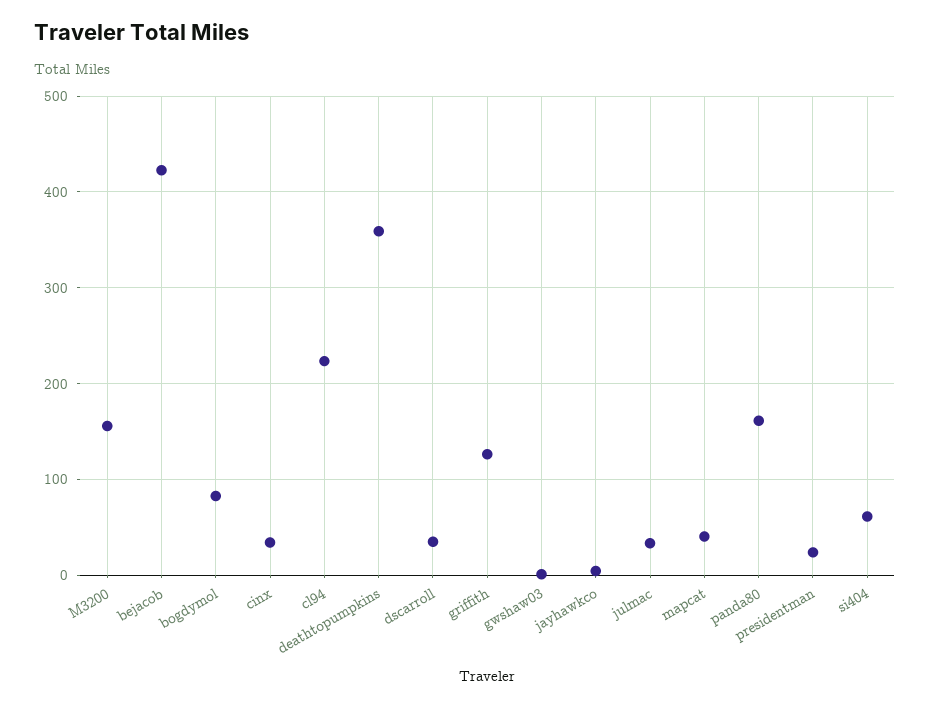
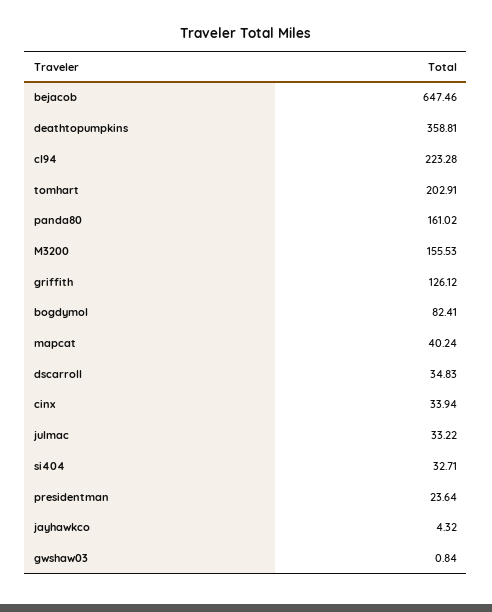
  {
    "M3200": 155.53,
-   "bejacob": 420,
+   "bejacob": 647.46,
    "bogdymol": 82.41,
    "cinx": 33.94,
    "cl94": 223.28,
    "deathtopumpkins": 358.81,
    "dscarroll": 34.83,
    "griffith": 126.12,
    "gwshaw03": 0.84,
    "jayhawkco": 4.32,
    "julmac": 33.22,
    "mapcat": 40.24,
    "panda80": 161.02,
    "presidentman": 23.64,
-   "si404": 60
+   "si404": 32.71,
+   "tomhart": 202.91
  }

